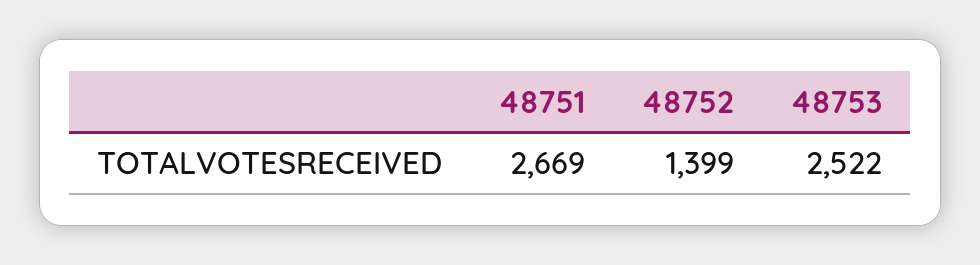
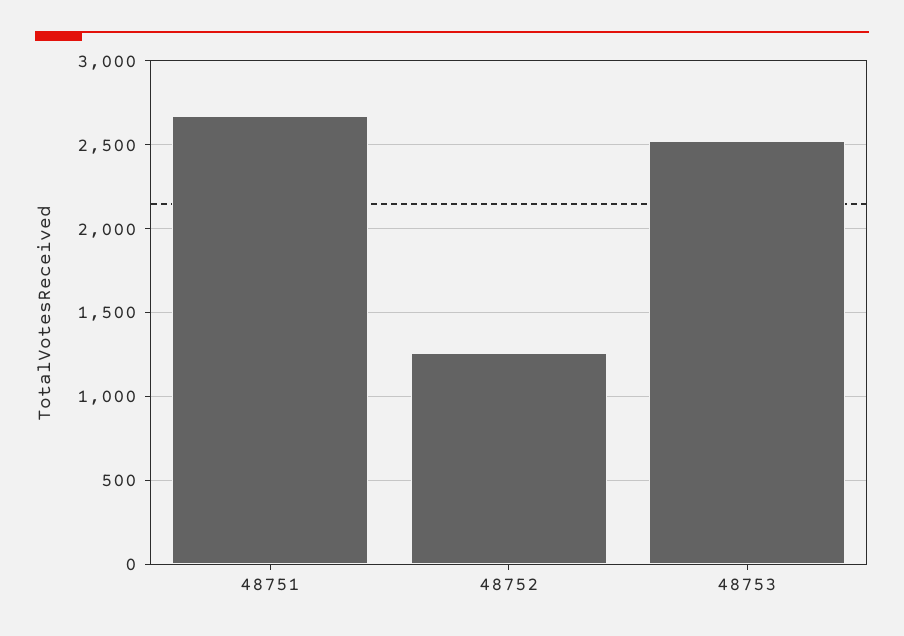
  {
    "48751": 2669,
-   "48752": 1399,
+   "48752": 1250,
    "48753": 2522
  }

